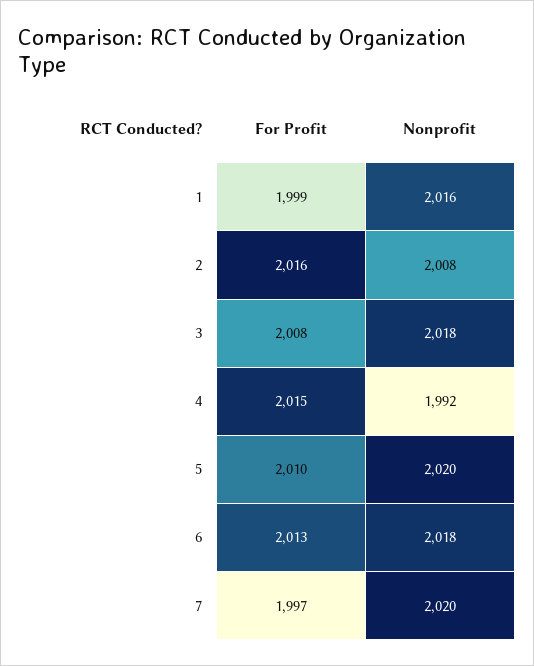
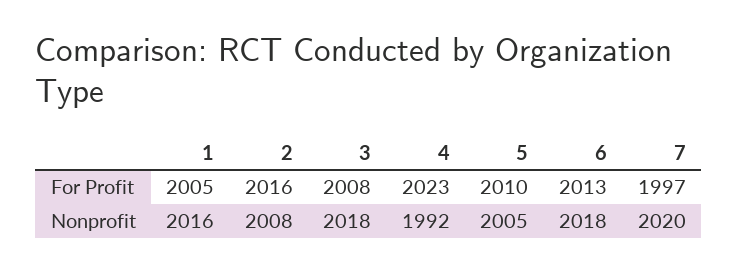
  {
    "For Profit": {
-     "1": 1999,
+     "1": 2005,
      "2": 2016,
      "3": 2008,
-     "4": 2015,
+     "4": 2023,
      "5": 2010,
      "6": 2013,
      "7": 1997
    },
    "Nonprofit": {
      "1": 2016,
      "2": 2008,
      "3": 2018,
      "4": 1992,
-     "5": 2020,
+     "5": 2005,
      "6": 2018,
      "7": 2020
    }
  }

